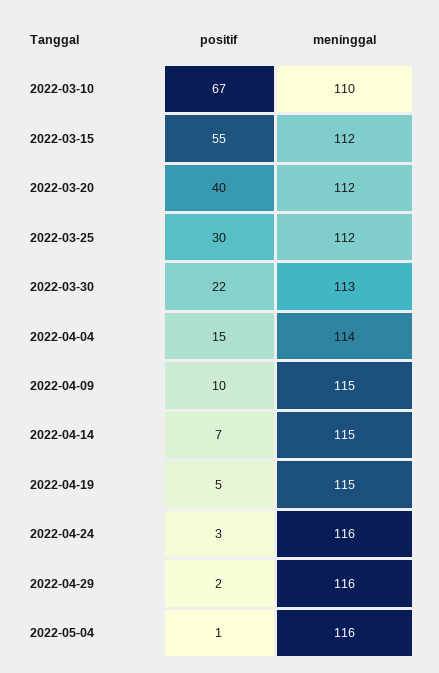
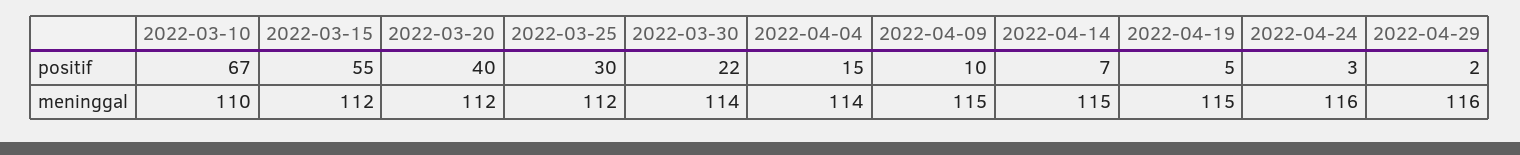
  {
    "positif": {
      "2022-03-10": 67,
      "2022-03-15": 55,
      "2022-03-20": 40,
      "2022-03-25": 30,
      "2022-03-30": 22,
      "2022-04-04": 15,
      "2022-04-09": 10,
      "2022-04-14": 7,
      "2022-04-19": 5,
      "2022-04-24": 3,
-     "2022-04-29": 2,
+     "2022-04-29": 2
-     "2022-05-04": 1
    },
    "meninggal": {
      "2022-03-10": 110,
      "2022-03-15": 112,
      "2022-03-20": 112,
      "2022-03-25": 112,
-     "2022-03-30": 113,
+     "2022-03-30": 114,
      "2022-04-04": 114,
      "2022-04-09": 115,
      "2022-04-14": 115,
      "2022-04-19": 115,
      "2022-04-24": 116,
-     "2022-04-29": 116,
+     "2022-04-29": 116
-     "2022-05-04": 116
    }
  }

